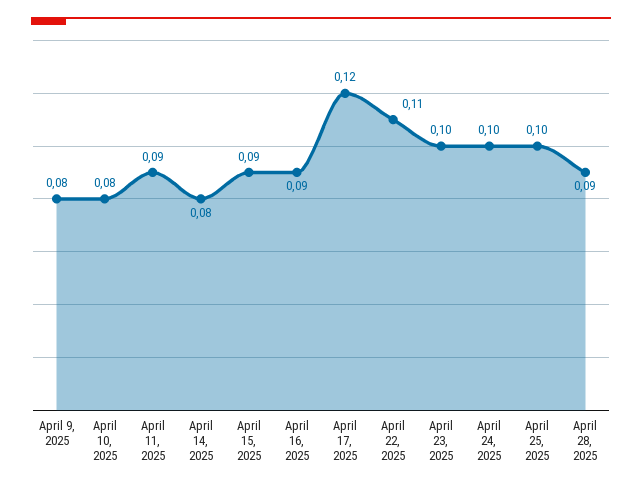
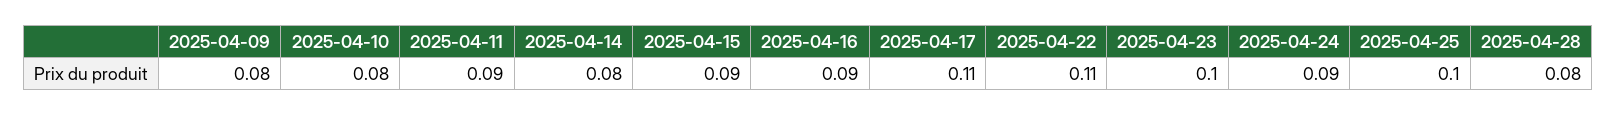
  {
    "April 9, 2025": 0.08,
    "April 10, 2025": 0.08,
    "April 11, 2025": 0.09,
    "April 14, 2025": 0.08,
    "April 15, 2025": 0.09,
    "April 16, 2025": 0.09,
-   "April 17, 2025": 0.12,
+   "April 17, 2025": 0.11,
    "April 22, 2025": 0.11,
    "April 23, 2025": 0.1,
-   "April 24, 2025": 0.1,
+   "April 24, 2025": 0.09,
    "April 25, 2025": 0.1,
-   "April 28, 2025": 0.09
+   "April 28, 2025": 0.08
  }

